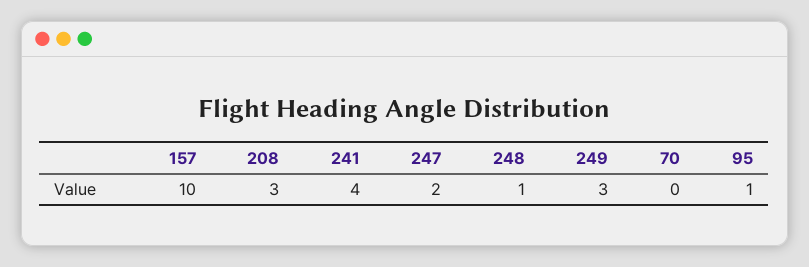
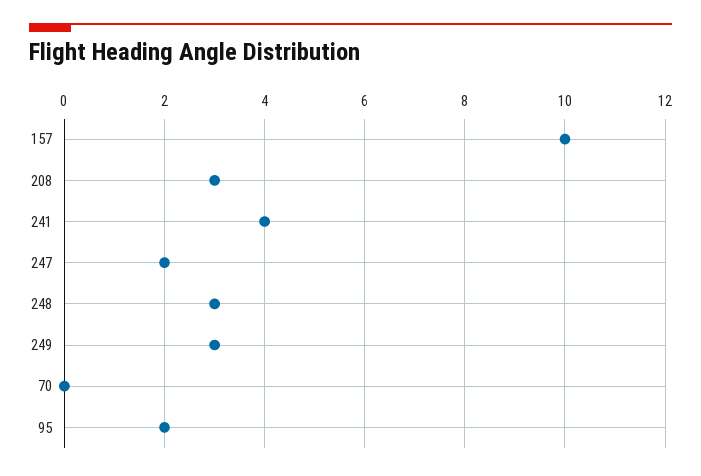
  {
    "157": 10,
    "208": 3,
    "241": 4,
    "247": 2,
-   "248": 1,
+   "248": 3,
    "249": 3,
    "70": 0,
-   "95": 1
+   "95": 2
  }

